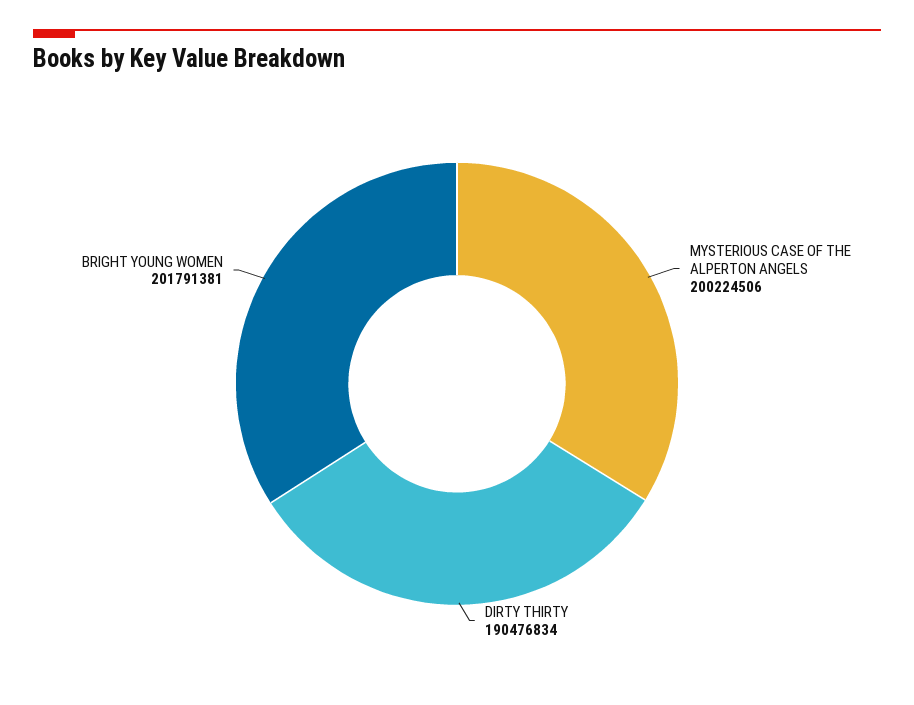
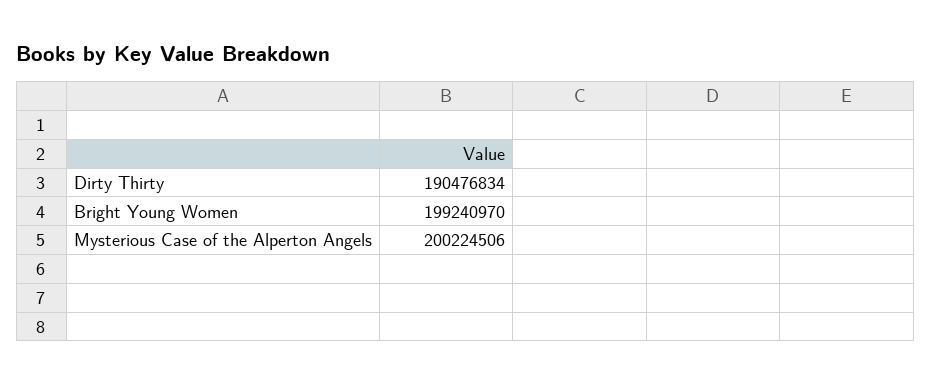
  {
    "MYSTERIOUS CASE OF THE ALPERTON ANGELS": 200224506,
    "DIRTY THIRTY": 190476834,
-   "BRIGHT YOUNG WOMEN": 201791381
+   "BRIGHT YOUNG WOMEN": 199240970
  }

